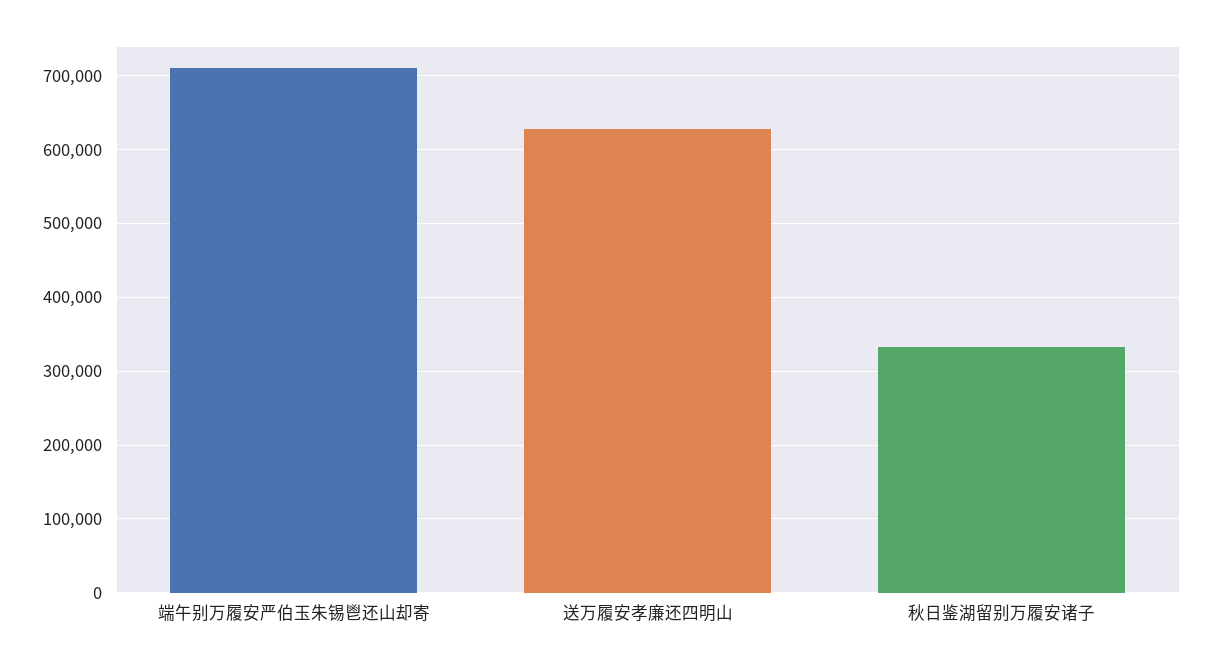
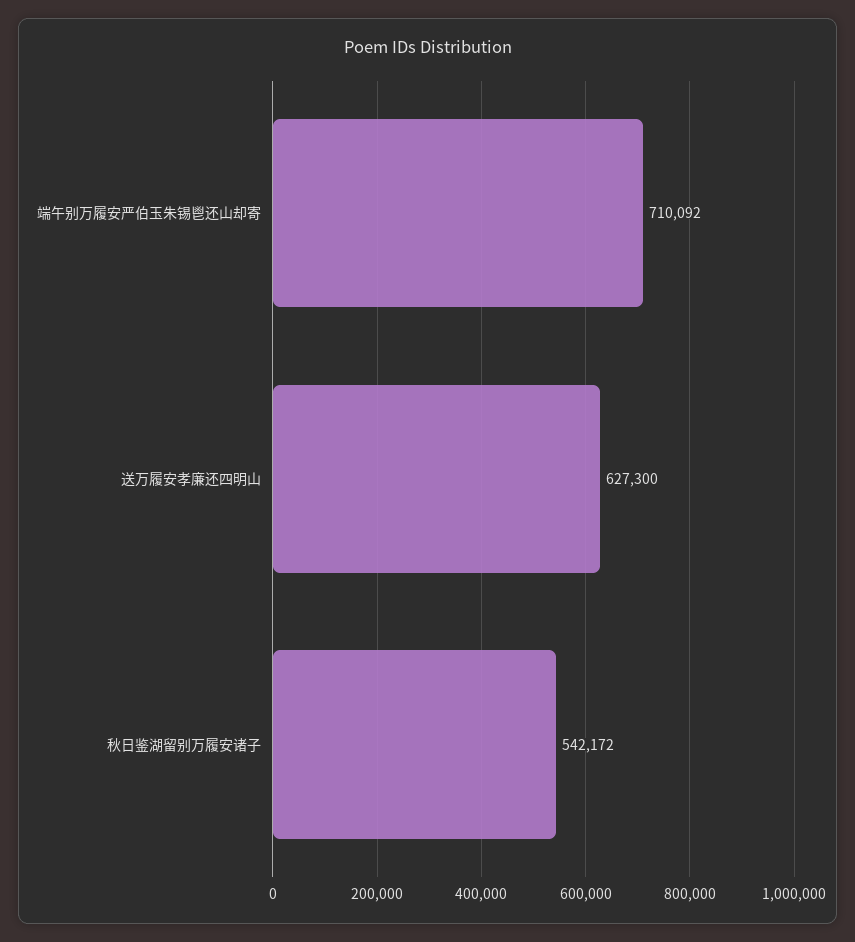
  {
    "端午别万履安严伯玉朱锡鬯还山却寄": 710092,
    "送万履安孝廉还四明山": 627300,
-   "秋日鉴湖留别万履安诸子": 330000
+   "秋日鉴湖留别万履安诸子": 542172
  }

